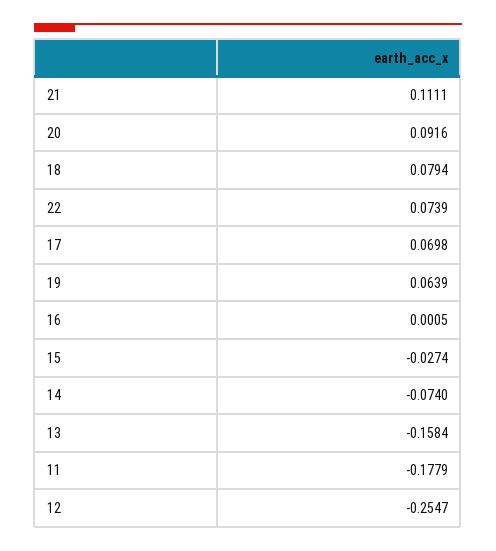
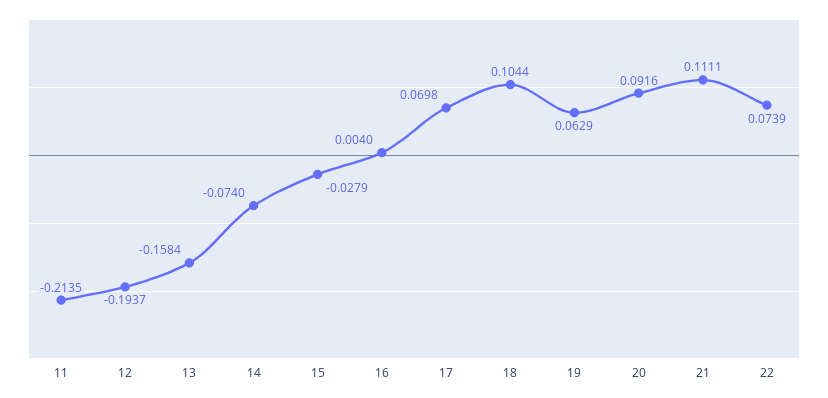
  {
    "21": 0.1111,
    "20": 0.0916,
-   "18": 0.0794,
+   "18": 0.1044,
    "22": 0.0739,
    "17": 0.0698,
-   "19": 0.0639,
+   "19": 0.0629,
-   "16": 0.0005,
+   "16": 0.004,
-   "15": -0.0274,
+   "15": -0.0279,
    "14": -0.074,
    "13": -0.1584,
-   "11": -0.1779,
+   "11": -0.2135,
-   "12": -0.2547
+   "12": -0.1937
  }

